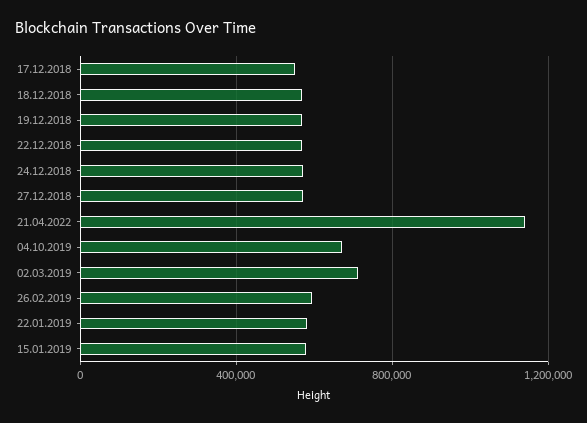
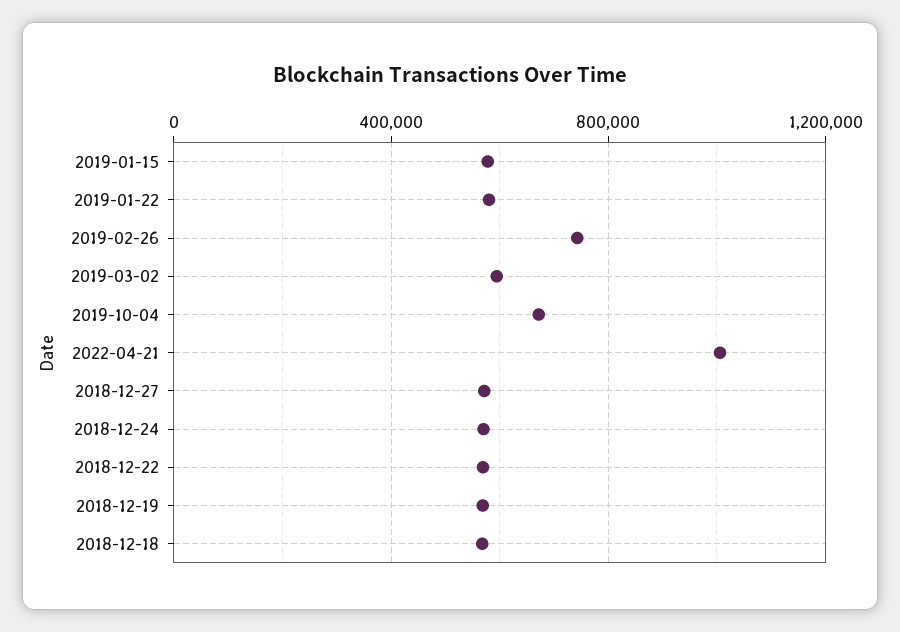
  {
-   "17.12.2018": 550000,
    "18.12.2018": 550000,
    "19.12.2018": 550000,
    "22.12.2018": 550000,
    "24.12.2018": 550000,
    "27.12.2018": 550000,
-   "21.04.2022": 1150000,
+   "21.04.2022": 1000000,
    "04.10.2019": 650000,
-   "02.03.2019": 700000,
+   "02.03.2019": 600000,
-   "26.02.2019": 600000,
+   "26.02.2019": 750000,
    "22.01.2019": 600000,
    "15.01.2019": 600000
  }

